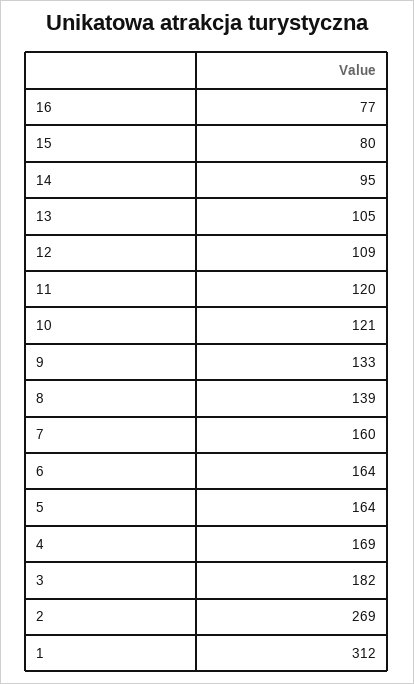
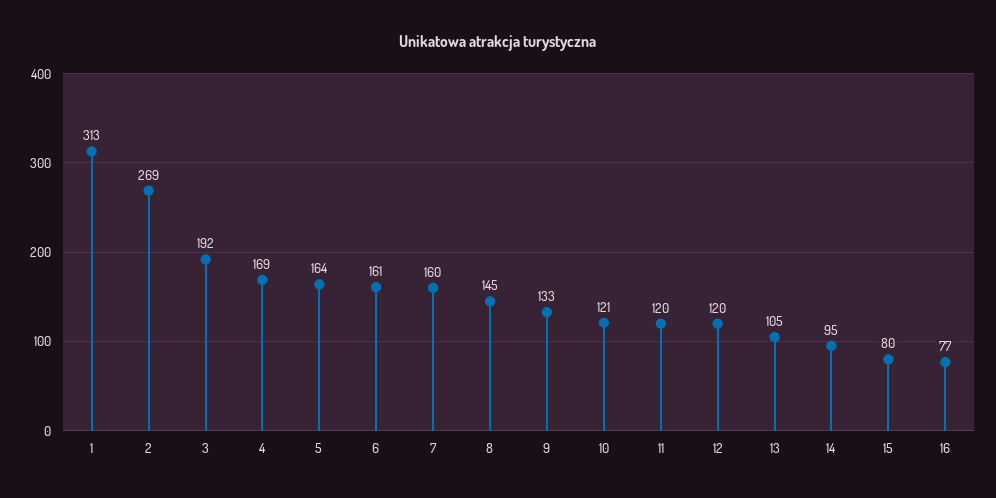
  {
    "16": 77,
    "15": 80,
    "14": 95,
    "13": 105,
-   "12": 109,
+   "12": 120,
    "11": 120,
    "10": 121,
    "9": 133,
-   "8": 139,
+   "8": 145,
    "7": 160,
-   "6": 164,
+   "6": 161,
    "5": 164,
    "4": 169,
-   "3": 182,
+   "3": 192,
    "2": 269,
-   "1": 312
+   "1": 313
  }

